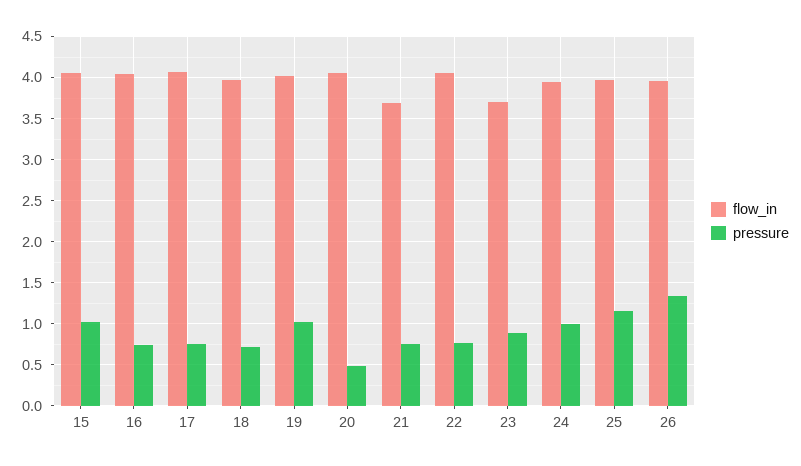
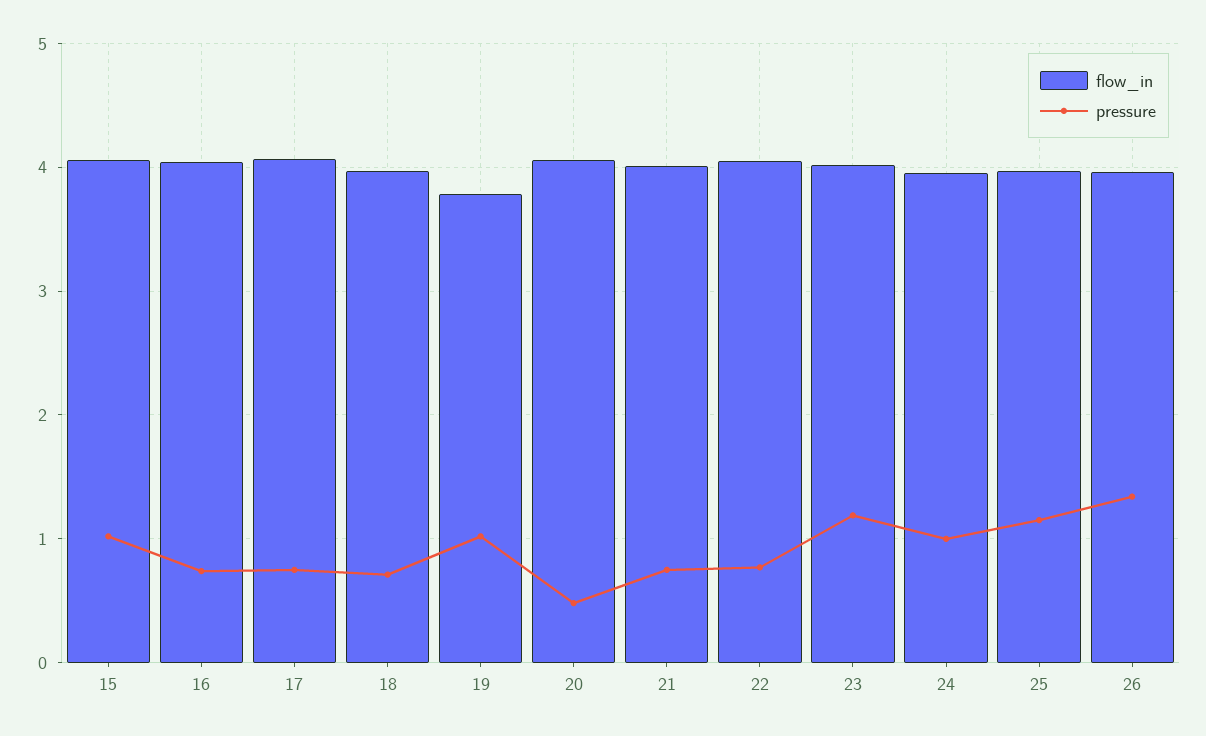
  {
    "flow_in": {
      "15": 4.1,
      "16": 4,
      "17": 4.1,
      "18": 4,
-     "19": 4,
+     "19": 3.8,
      "20": 4.1,
-     "21": 3.7,
+     "21": 4,
      "22": 4.1,
-     "23": 3.7,
+     "23": 4,
      "24": 4,
      "25": 4,
      "26": 4
    },
    "pressure": {
      "15": 1,
      "16": 0.7,
      "17": 0.8,
      "18": 0.7,
      "19": 1,
      "20": 0.5,
      "21": 0.8,
      "22": 0.8,
-     "23": 0.9,
+     "23": 1.2,
      "24": 1,
      "25": 1.2,
      "26": 1.3
    }
  }

